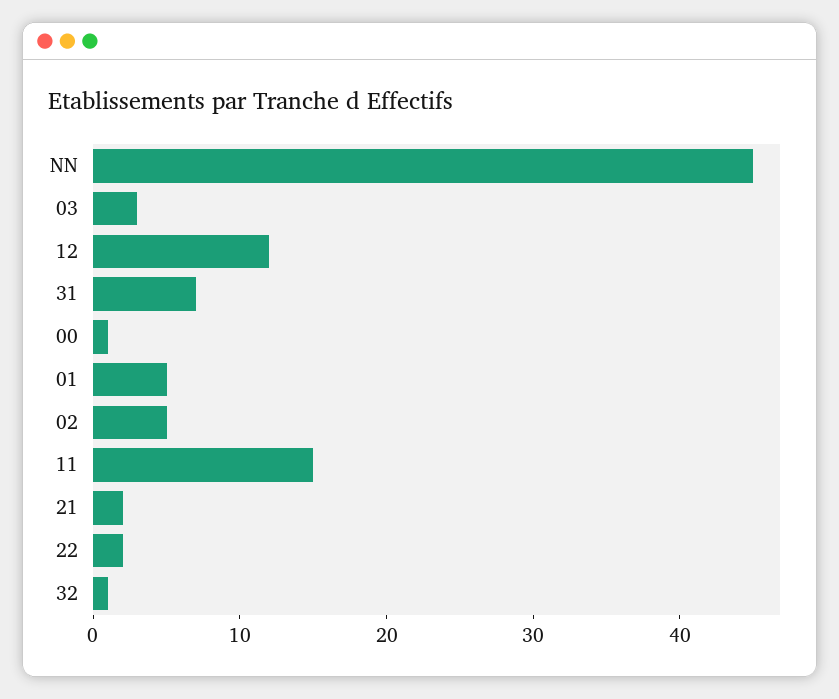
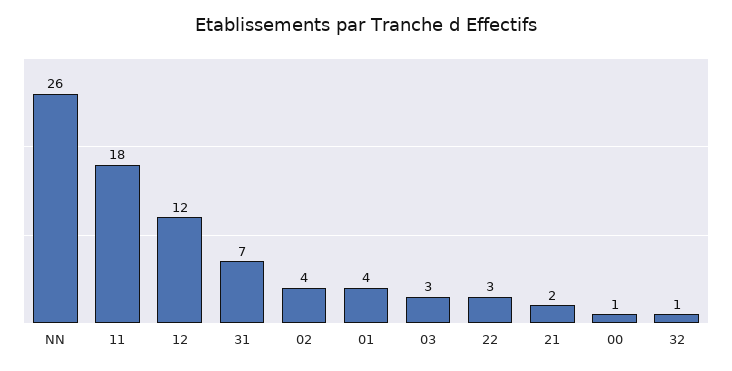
  {
-   "NN": 45,
+   "NN": 26,
    "03": 3,
    "12": 12,
    "31": 7,
    "00": 1,
-   "01": 5,
+   "01": 4,
-   "02": 5,
+   "02": 4,
-   "11": 15,
+   "11": 18,
    "21": 2,
-   "22": 2,
+   "22": 3,
    "32": 1
  }

